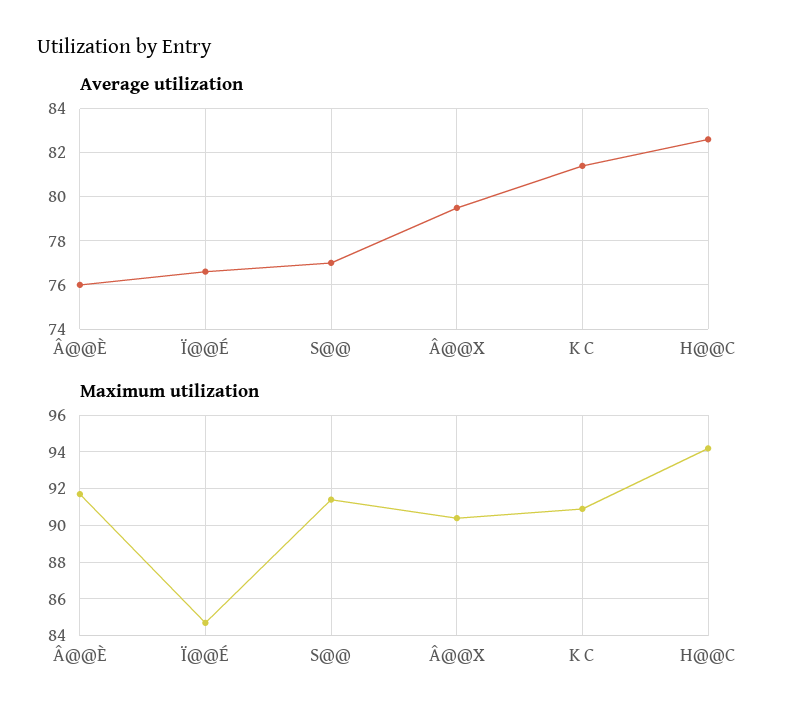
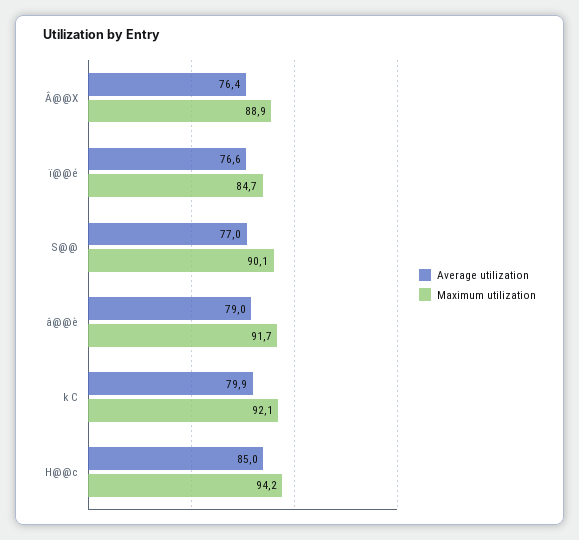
  {
    "Average utilization": {
-     "Â@@È": 76,
+     "Â@@È": 79,
      "Ï@@É": 76.6,
      "S@@": 77,
-     "Â@@X": 79.5,
+     "Â@@X": 76.4,
-     "K C": 81.5,
+     "K C": 79.9,
-     "H@@C": 82.5
+     "H@@C": 85
    },
    "Maximum utilization": {
      "Â@@È": 91.7,
      "Ï@@É": 84.7,
-     "S@@": 91.5,
+     "S@@": 90.1,
-     "Â@@X": 90.5,
+     "Â@@X": 88.9,
-     "K C": 91,
+     "K C": 92.1,
      "H@@C": 94.2
    }
  }

